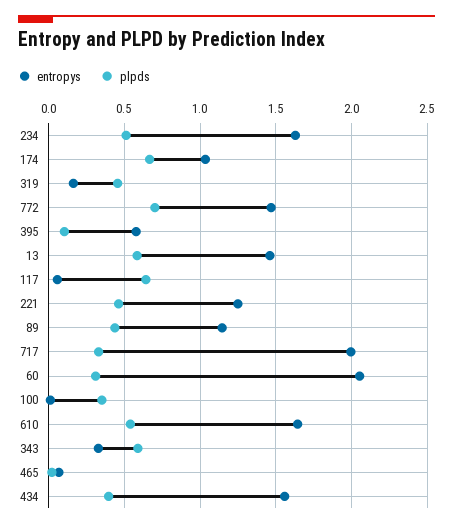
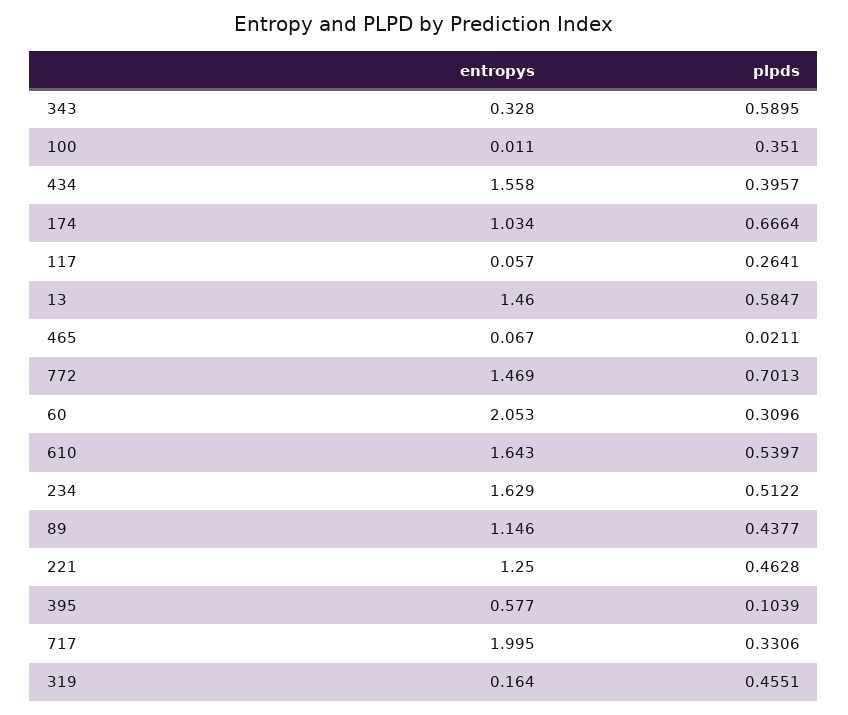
  {
    "entropys": {
      "234": 1.629,
      "174": 1.034,
      "319": 0.164,
      "772": 1.469,
      "395": 0.577,
      "13": 1.46,
      "117": 0.057,
      "221": 1.25,
      "89": 1.146,
      "717": 1.995,
      "60": 2.053,
      "100": 0.011,
      "610": 1.643,
      "343": 0.328,
      "465": 0.067,
      "434": 1.558
    },
    "plpds": {
      "234": 0.5122,
      "174": 0.6664,
      "319": 0.4551,
      "772": 0.7013,
      "395": 0.1039,
      "13": 0.5847,
-     "117": 0.65,
+     "117": 0.2641,
      "221": 0.4628,
      "89": 0.4377,
      "717": 0.3306,
      "60": 0.3096,
      "100": 0.351,
      "610": 0.5397,
      "343": 0.5895,
      "465": 0.0211,
      "434": 0.3957
    }
  }

